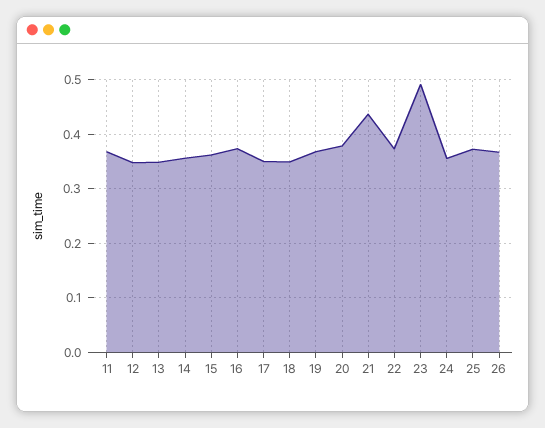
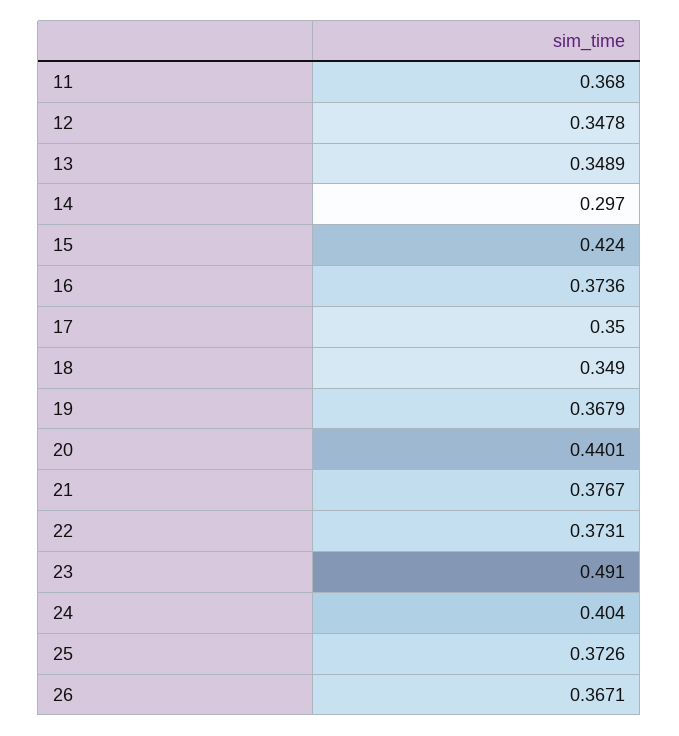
  {
    "11": 0.368,
    "12": 0.3478,
    "13": 0.3489,
-   "14": 0.36,
+   "14": 0.297,
-   "15": 0.36,
+   "15": 0.424,
    "16": 0.3736,
    "17": 0.35,
    "18": 0.349,
    "19": 0.3679,
-   "20": 0.38,
+   "20": 0.4401,
-   "21": 0.44,
+   "21": 0.3767,
    "22": 0.3731,
    "23": 0.491,
-   "24": 0.36,
+   "24": 0.404,
    "25": 0.3726,
    "26": 0.3671
  }

